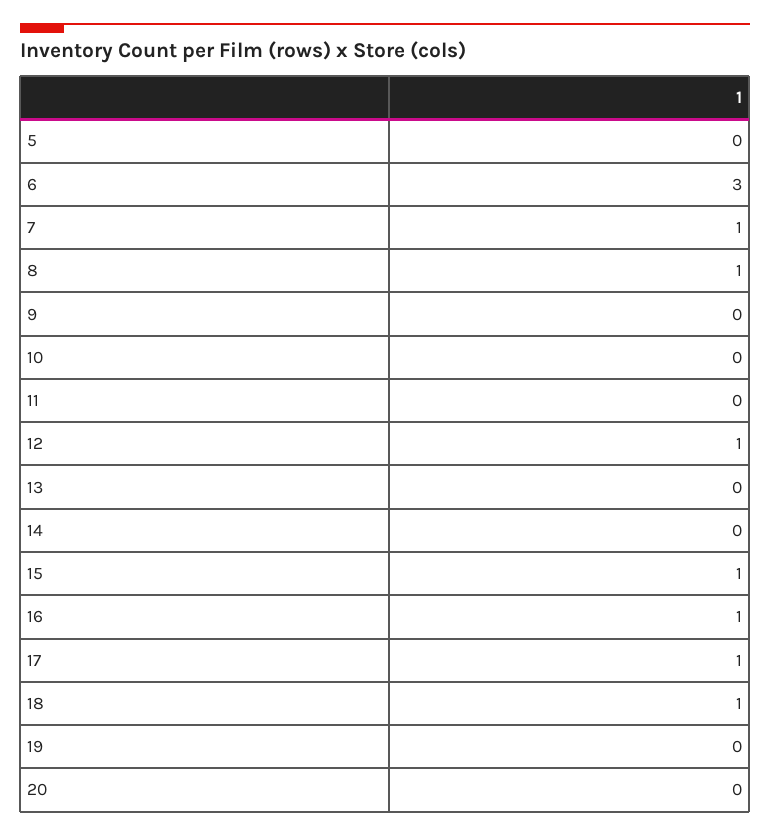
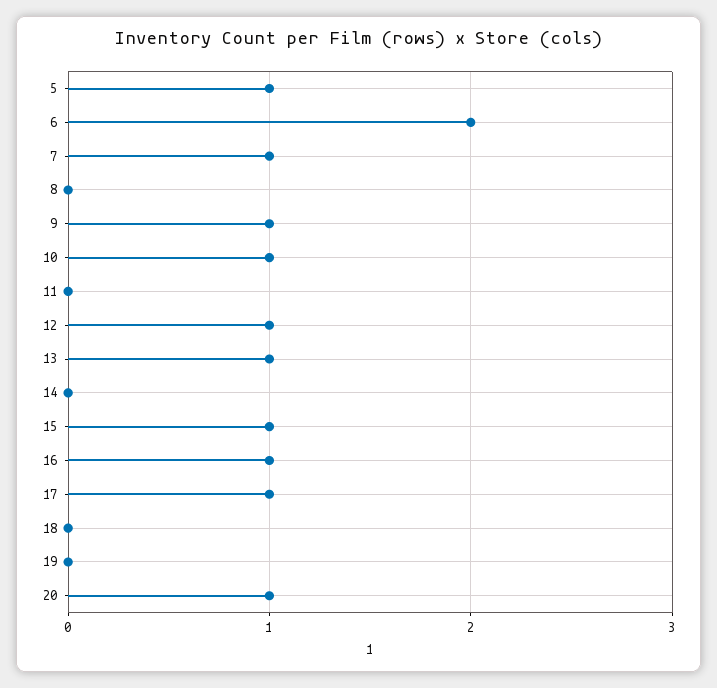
  {
-   "5": 0,
+   "5": 1,
-   "6": 3,
+   "6": 2,
    "7": 1,
-   "8": 1,
+   "8": 0,
-   "9": 0,
+   "9": 1,
-   "10": 0,
+   "10": 1,
    "11": 0,
    "12": 1,
-   "13": 0,
+   "13": 1,
    "14": 0,
    "15": 1,
    "16": 1,
    "17": 1,
-   "18": 1,
+   "18": 0,
    "19": 0,
-   "20": 0
+   "20": 1
  }

